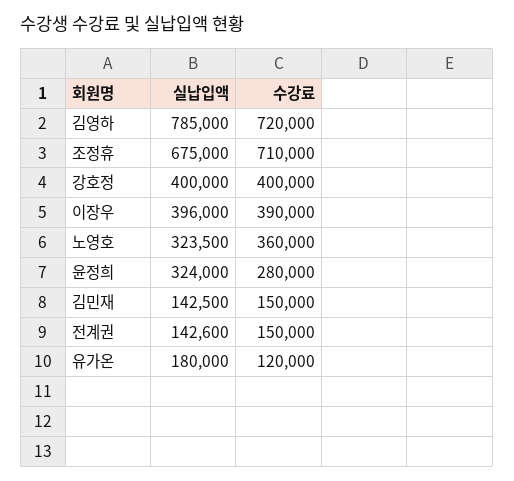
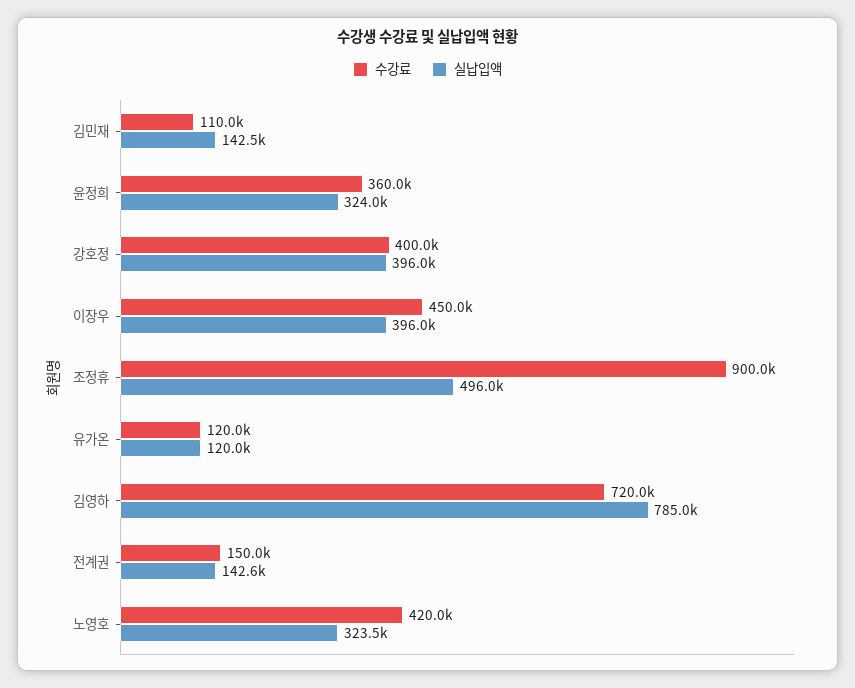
  {
    "실납입액": {
      "김영하": 785000,
-     "조정휴": 675000,
+     "조정휴": 496000,
-     "강호정": 400000,
+     "강호정": 396000,
      "이장우": 396000,
      "노영호": 323500,
      "윤정희": 324000,
      "김민재": 142500,
      "전계권": 142600,
-     "유가온": 180000
+     "유가온": 120000
    },
    "수강료": {
      "김영하": 720000,
-     "조정휴": 710000,
+     "조정휴": 900000,
      "강호정": 400000,
-     "이장우": 390000,
+     "이장우": 450000,
-     "노영호": 360000,
+     "노영호": 420000,
-     "윤정희": 280000,
+     "윤정희": 360000,
-     "김민재": 150000,
+     "김민재": 110000,
      "전계권": 150000,
      "유가온": 120000
    }
  }

